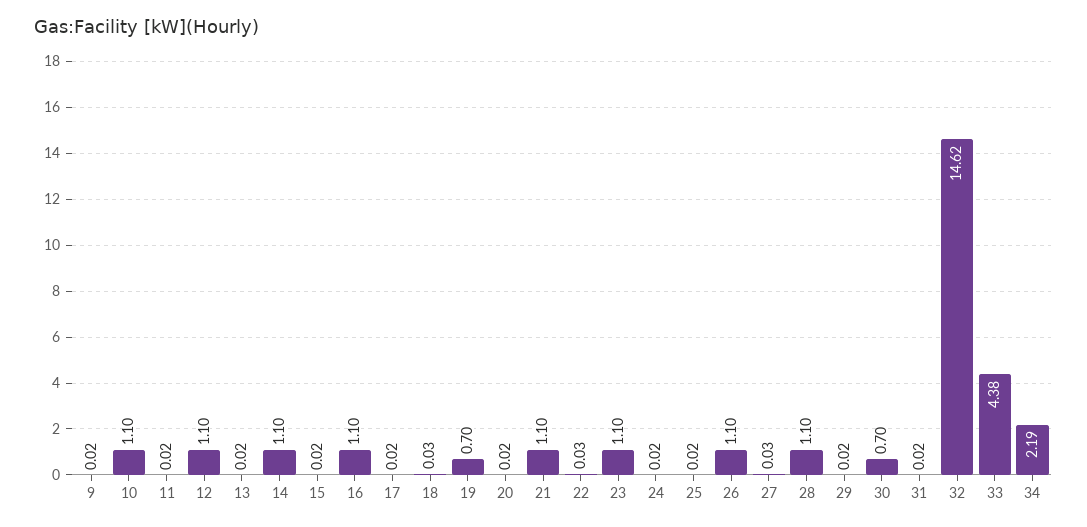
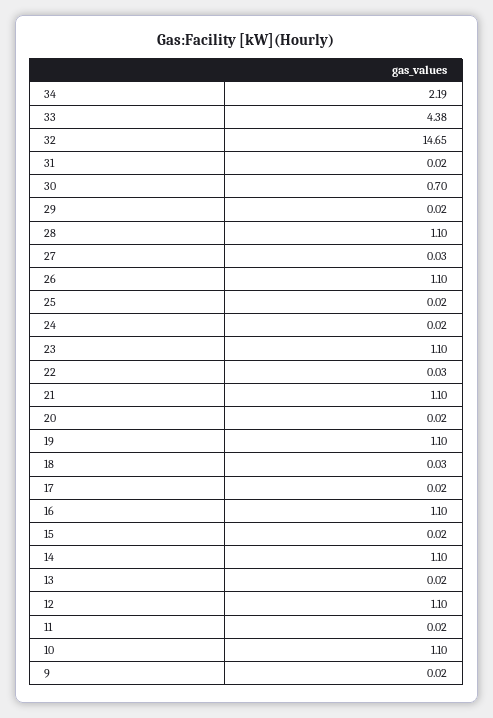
  {
    "9": 0.02,
    "10": 1.1,
    "11": 0.02,
    "12": 1.1,
    "13": 0.02,
    "14": 1.1,
    "15": 0.02,
    "16": 1.1,
    "17": 0.02,
    "18": 0.03,
-   "19": 0.7,
+   "19": 1.1,
    "20": 0.02,
    "21": 1.1,
    "22": 0.03,
    "23": 1.1,
    "24": 0.02,
    "25": 0.02,
    "26": 1.1,
    "27": 0.03,
    "28": 1.1,
    "29": 0.02,
    "30": 0.7,
    "31": 0.02,
-   "32": 14.62,
+   "32": 14.65,
    "33": 4.38,
    "34": 2.19
  }

